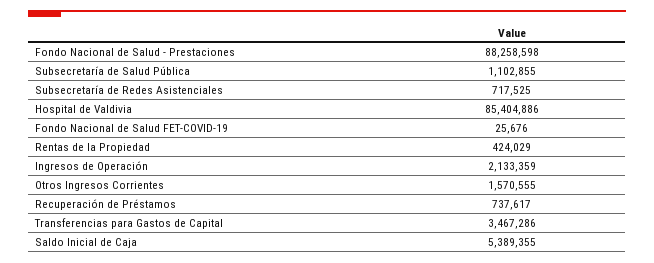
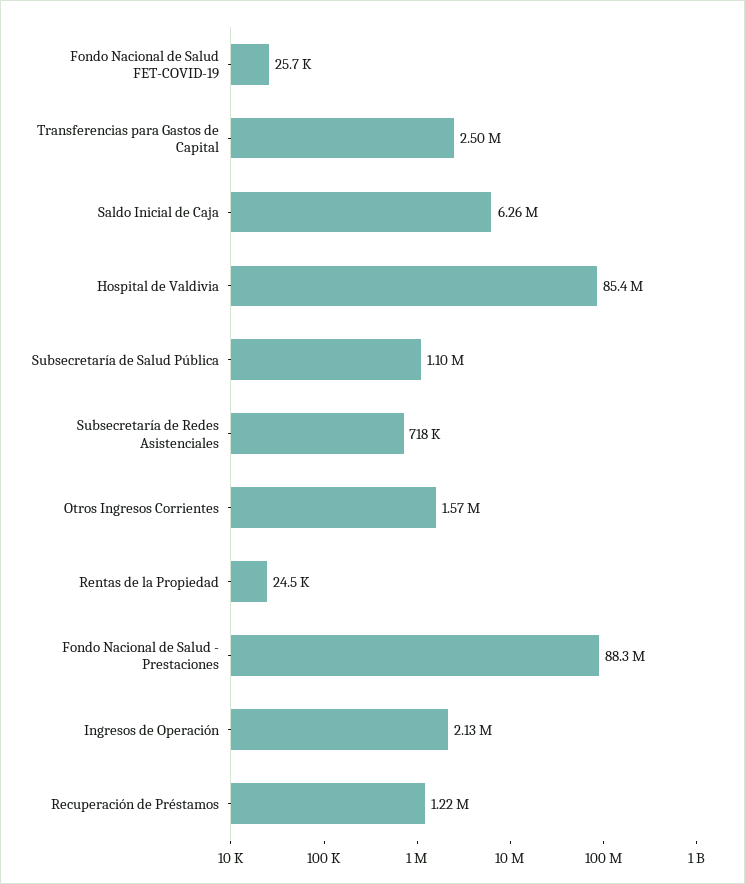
  {
    "Fondo Nacional de Salud - Prestaciones": 88258598,
    "Subsecretaría de Salud Pública": 1102855,
    "Subsecretaría de Redes Asistenciales": 717525,
    "Hospital de Valdivia": 85404886,
    "Fondo Nacional de Salud FET-COVID-19": 25676,
-   "Rentas de la Propiedad": 424029,
+   "Rentas de la Propiedad": 24500,
    "Ingresos de Operación": 2133359,
    "Otros Ingresos Corrientes": 1570555,
-   "Recuperación de Préstamos": 737617,
+   "Recuperación de Préstamos": 1220000,
-   "Transferencias para Gastos de Capital": 3467286,
+   "Transferencias para Gastos de Capital": 2500000,
-   "Saldo Inicial de Caja": 5389355
+   "Saldo Inicial de Caja": 6260000
  }

